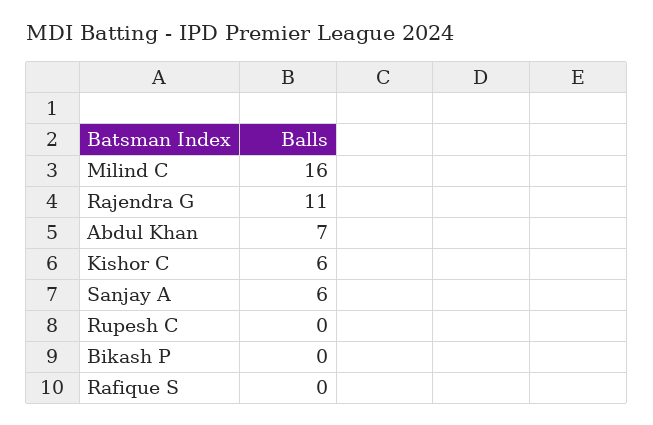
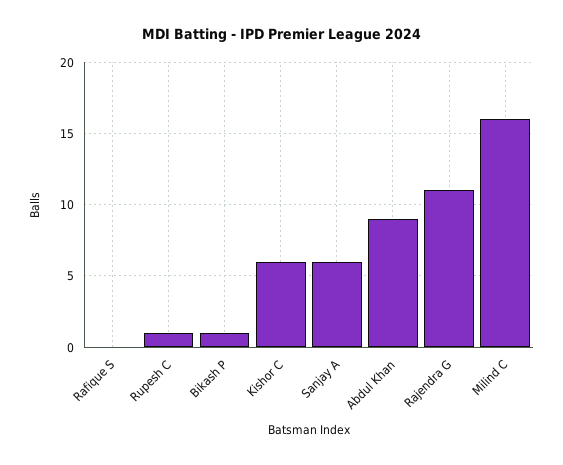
  {
    "Milind C": 16,
    "Rajendra G": 11,
-   "Abdul Khan": 7,
+   "Abdul Khan": 9,
    "Kishor C": 6,
    "Sanjay A": 6,
-   "Rupesh C": 0,
+   "Rupesh C": 1,
-   "Bikash P": 0,
+   "Bikash P": 1,
    "Rafique S": 0
  }

